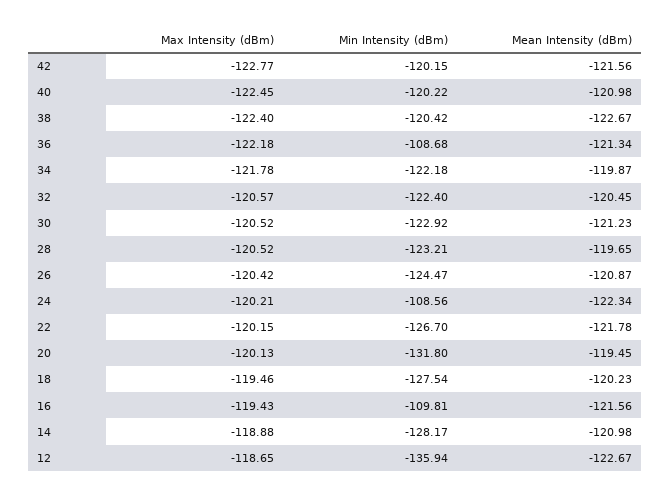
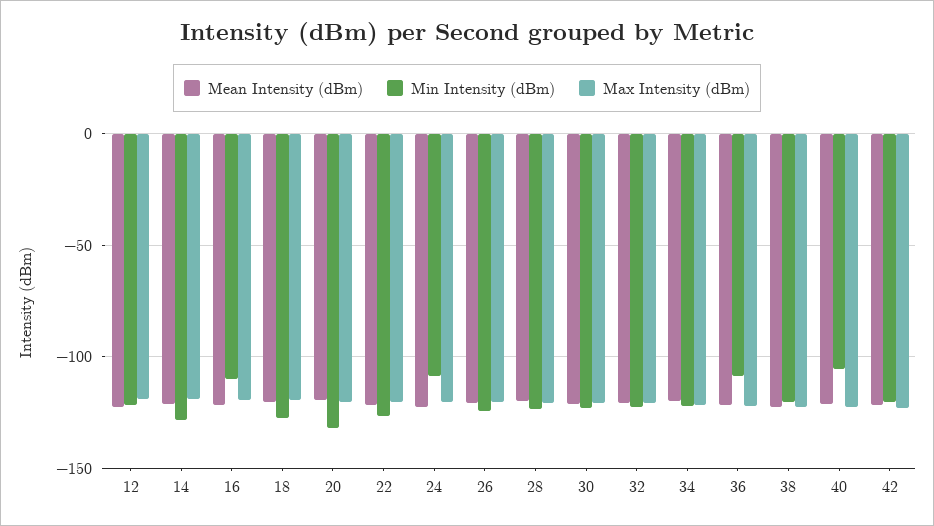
  {
    "Max Intensity (dBm)": {
      "42": -122.77,
      "40": -122.45,
      "38": -122.4,
      "36": -122.18,
      "34": -121.78,
      "32": -120.57,
      "30": -120.52,
      "28": -120.52,
      "26": -120.42,
      "24": -120.21,
      "22": -120.15,
      "20": -120.13,
      "18": -119.46,
      "16": -119.43,
      "14": -118.88,
      "12": -118.65
    },
    "Min Intensity (dBm)": {
      "42": -120.15,
-     "40": -120.22,
+     "40": -105,
      "38": -120.42,
      "36": -108.68,
      "34": -122.18,
      "32": -122.4,
      "30": -122.92,
      "28": -123.21,
      "26": -124.47,
      "24": -108.56,
      "22": -126.7,
      "20": -131.8,
      "18": -127.54,
      "16": -109.81,
      "14": -128.17,
-     "12": -135.94
+     "12": -120
    },
    "Mean Intensity (dBm)": {
      "42": -121.56,
      "40": -120.98,
      "38": -122.67,
      "36": -121.34,
      "34": -119.87,
      "32": -120.45,
      "30": -121.23,
      "28": -119.65,
      "26": -120.87,
      "24": -122.34,
      "22": -121.78,
      "20": -119.45,
      "18": -120.23,
      "16": -121.56,
      "14": -120.98,
      "12": -122.67
    }
  }

